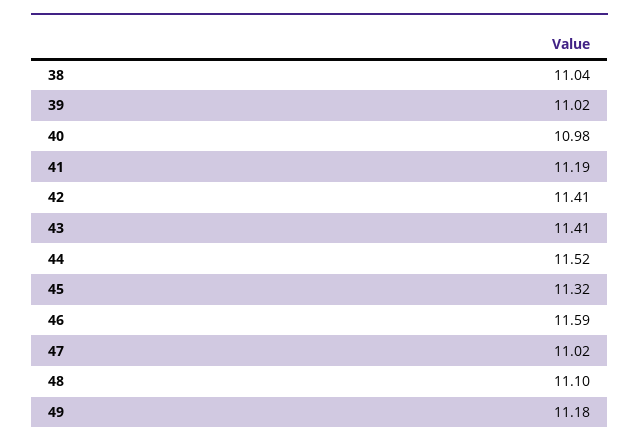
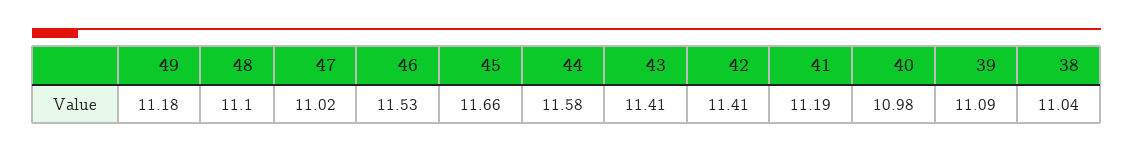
  {
    "38": 11.04,
-   "39": 11.02,
+   "39": 11.09,
    "40": 10.98,
    "41": 11.19,
    "42": 11.41,
    "43": 11.41,
-   "44": 11.52,
+   "44": 11.58,
-   "45": 11.32,
+   "45": 11.66,
-   "46": 11.59,
+   "46": 11.53,
    "47": 11.02,
    "48": 11.1,
    "49": 11.18
  }

